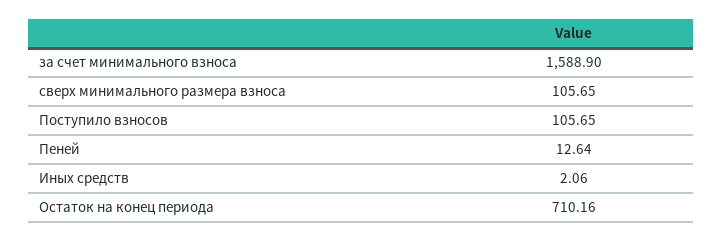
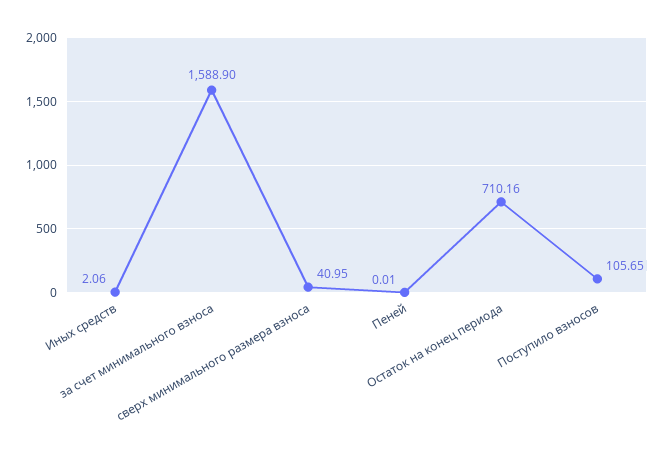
  {
    "за счет минимального взноса": 1588.9,
-   "сверх минимального размера взноса": 105.65,
+   "сверх минимального размера взноса": 40.95,
    "Поступило взносов": 105.65,
-   "Пеней": 12.64,
+   "Пеней": 0.01,
    "Иных средств": 2.06,
    "Остаток на конец периода": 710.16
  }

